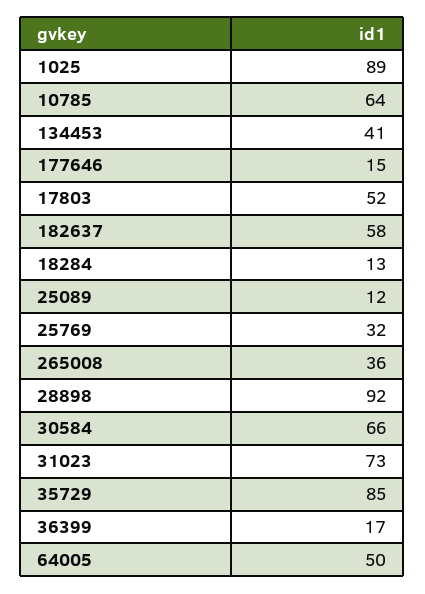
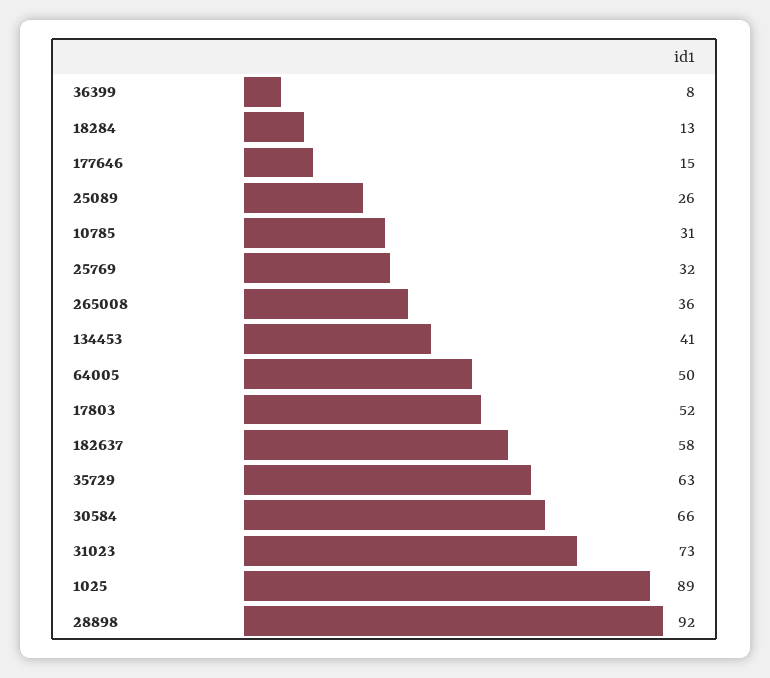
  {
    "1025": 89,
-   "10785": 64,
+   "10785": 31,
    "134453": 41,
    "177646": 15,
    "17803": 52,
    "182637": 58,
    "18284": 13,
-   "25089": 12,
+   "25089": 26,
    "25769": 32,
    "265008": 36,
    "28898": 92,
    "30584": 66,
    "31023": 73,
-   "35729": 85,
+   "35729": 63,
-   "36399": 17,
+   "36399": 8,
    "64005": 50
  }

